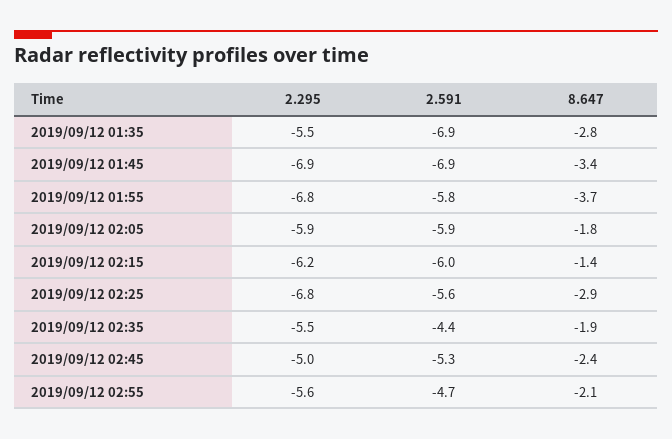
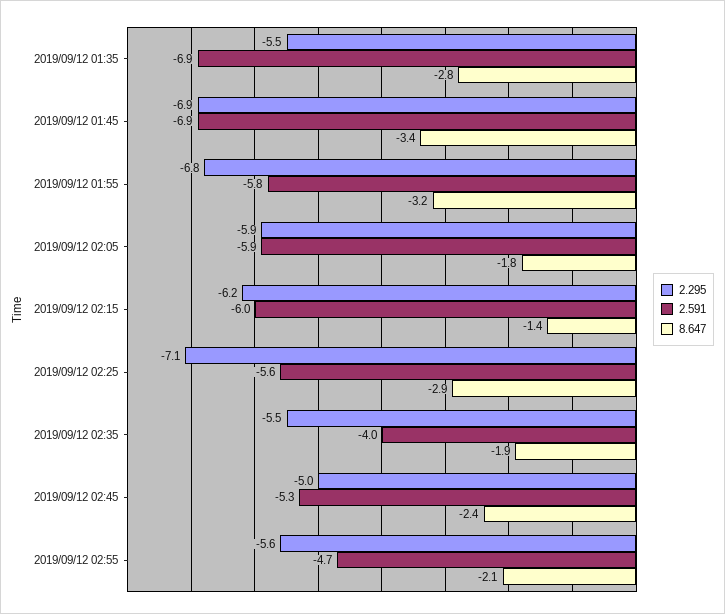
  {
    "2.295": {
      "2019/09/12 01:35": -5.5,
      "2019/09/12 01:45": -6.9,
      "2019/09/12 01:55": -6.8,
      "2019/09/12 02:05": -5.9,
      "2019/09/12 02:15": -6.2,
-     "2019/09/12 02:25": -6.8,
+     "2019/09/12 02:25": -7.1,
      "2019/09/12 02:35": -5.5,
      "2019/09/12 02:45": -5,
      "2019/09/12 02:55": -5.6
    },
    "2.591": {
      "2019/09/12 01:35": -6.9,
      "2019/09/12 01:45": -6.9,
      "2019/09/12 01:55": -5.8,
      "2019/09/12 02:05": -5.9,
      "2019/09/12 02:15": -6,
      "2019/09/12 02:25": -5.6,
-     "2019/09/12 02:35": -4.4,
+     "2019/09/12 02:35": -4,
      "2019/09/12 02:45": -5.3,
      "2019/09/12 02:55": -4.7
    },
    "8.647": {
      "2019/09/12 01:35": -2.8,
      "2019/09/12 01:45": -3.4,
-     "2019/09/12 01:55": -3.7,
+     "2019/09/12 01:55": -3.2,
      "2019/09/12 02:05": -1.8,
      "2019/09/12 02:15": -1.4,
      "2019/09/12 02:25": -2.9,
      "2019/09/12 02:35": -1.9,
      "2019/09/12 02:45": -2.4,
      "2019/09/12 02:55": -2.1
    }
  }

